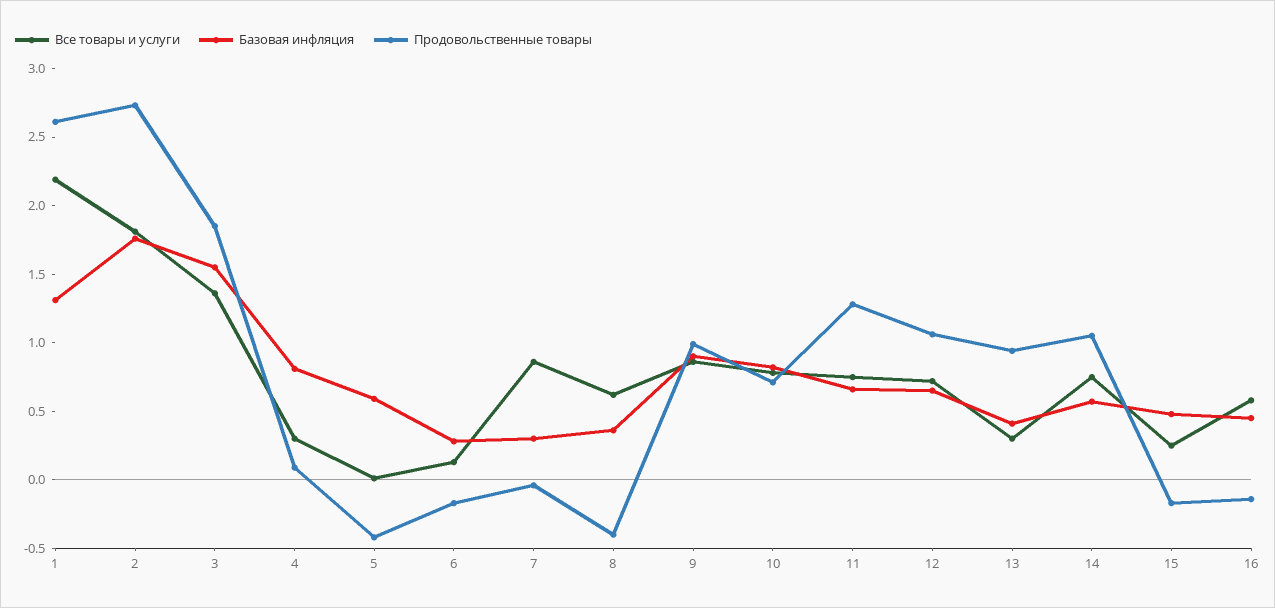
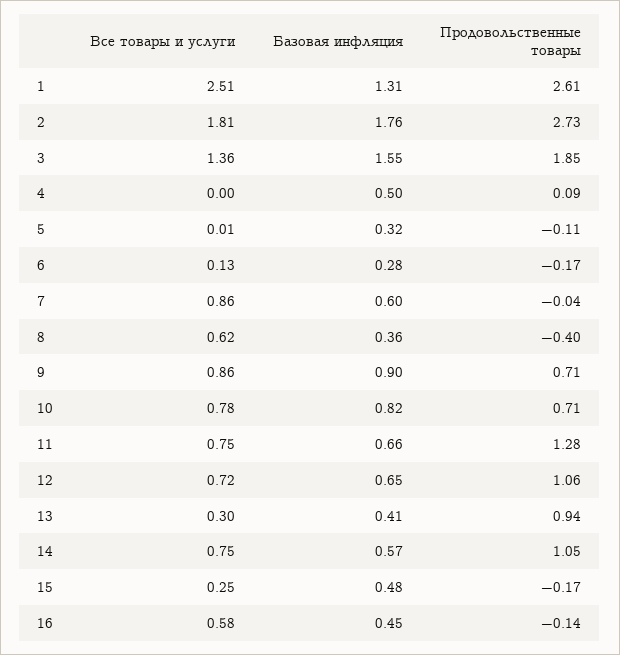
  {
    "Все товары и услуги": {
-     "1": 2.2,
+     "1": 2.51,
      "2": 1.81,
      "3": 1.36,
-     "4": 0.3,
+     "4": 0,
      "5": 0.01,
      "6": 0.13,
      "7": 0.86,
      "8": 0.62,
      "9": 0.86,
      "10": 0.78,
      "11": 0.75,
      "12": 0.72,
      "13": 0.3,
      "14": 0.75,
      "15": 0.25,
      "16": 0.58
    },
    "Базовая инфляция": {
      "1": 1.31,
      "2": 1.76,
      "3": 1.55,
-     "4": 0.8,
+     "4": 0.5,
-     "5": 0.6,
+     "5": 0.32,
      "6": 0.28,
-     "7": 0.3,
+     "7": 0.6,
      "8": 0.36,
      "9": 0.9,
      "10": 0.82,
      "11": 0.66,
      "12": 0.65,
      "13": 0.41,
      "14": 0.57,
      "15": 0.48,
      "16": 0.45
    },
    "Продовольственные товары": {
      "1": 2.61,
      "2": 2.73,
      "3": 1.85,
      "4": 0.09,
-     "5": -0.4,
+     "5": -0.11,
      "6": -0.17,
      "7": -0.04,
      "8": -0.4,
-     "9": 1,
+     "9": 0.71,
      "10": 0.71,
      "11": 1.28,
      "12": 1.06,
      "13": 0.94,
      "14": 1.05,
      "15": -0.17,
      "16": -0.14
    }
  }

